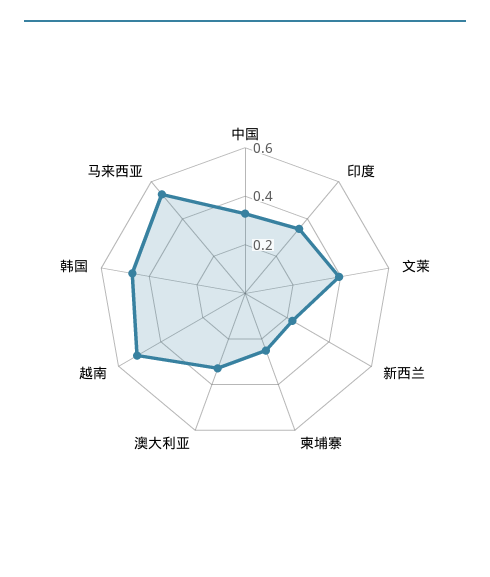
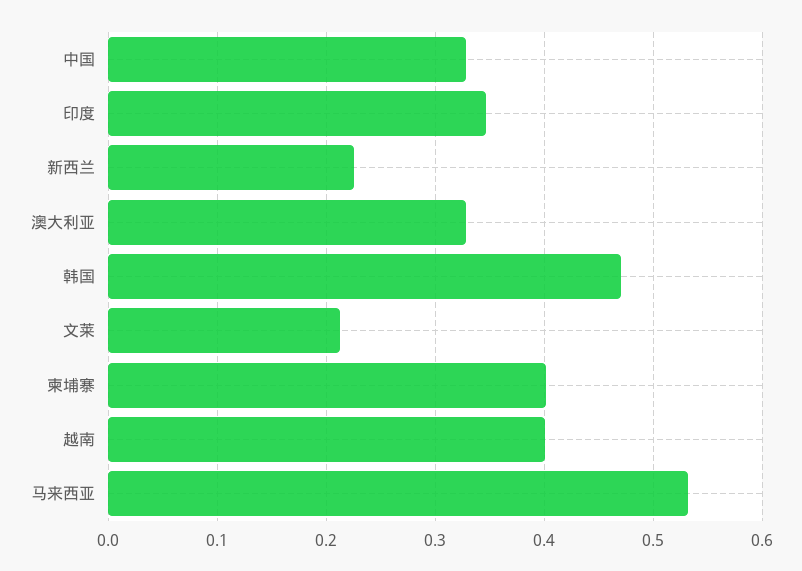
  {
    "中国": 0.33,
    "印度": 0.35,
-   "文莱": 0.4,
+   "文莱": 0.21,
    "新西兰": 0.23,
-   "柬埔寨": 0.25,
+   "柬埔寨": 0.4,
    "澳大利亚": 0.33,
-   "越南": 0.5,
+   "越南": 0.4,
    "韩国": 0.47,
    "马来西亚": 0.53
  }

